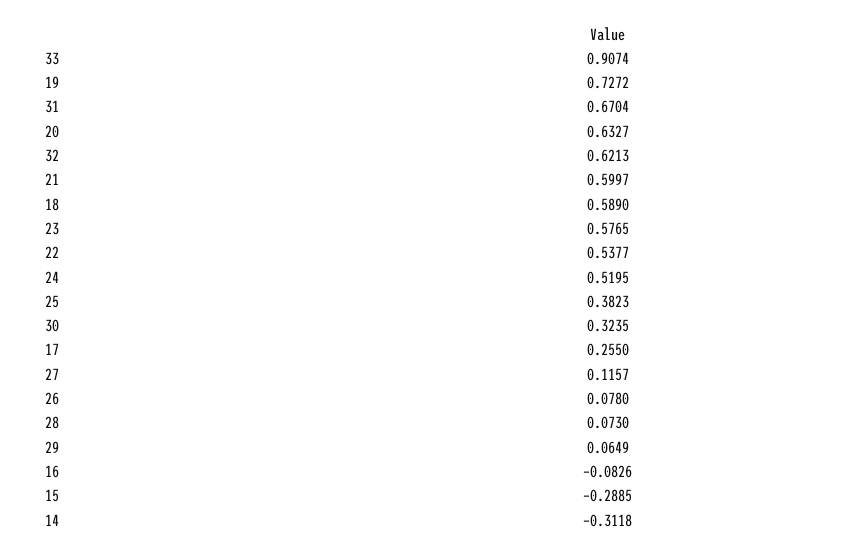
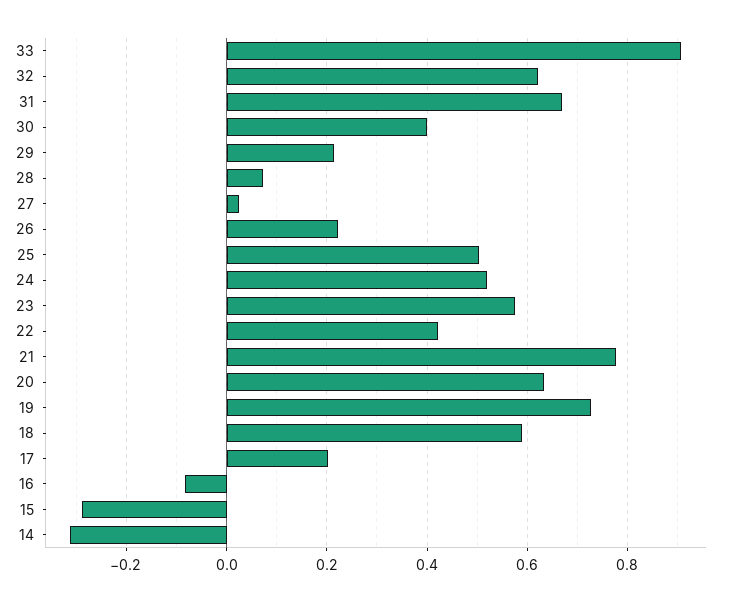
  {
    "33": 0.9074,
    "19": 0.7272,
    "31": 0.6704,
    "20": 0.6327,
    "32": 0.6213,
-   "21": 0.5997,
+   "21": 0.78,
    "18": 0.589,
    "23": 0.5765,
-   "22": 0.5377,
+   "22": 0.42,
    "24": 0.5195,
-   "25": 0.3823,
+   "25": 0.5,
-   "30": 0.3235,
+   "30": 0.4,
-   "17": 0.255,
+   "17": 0.2,
-   "27": 0.1157,
+   "27": 0.02,
-   "26": 0.078,
+   "26": 0.22,
    "28": 0.073,
-   "29": 0.0649,
+   "29": 0.22,
    "16": -0.0826,
    "15": -0.2885,
    "14": -0.3118
  }

